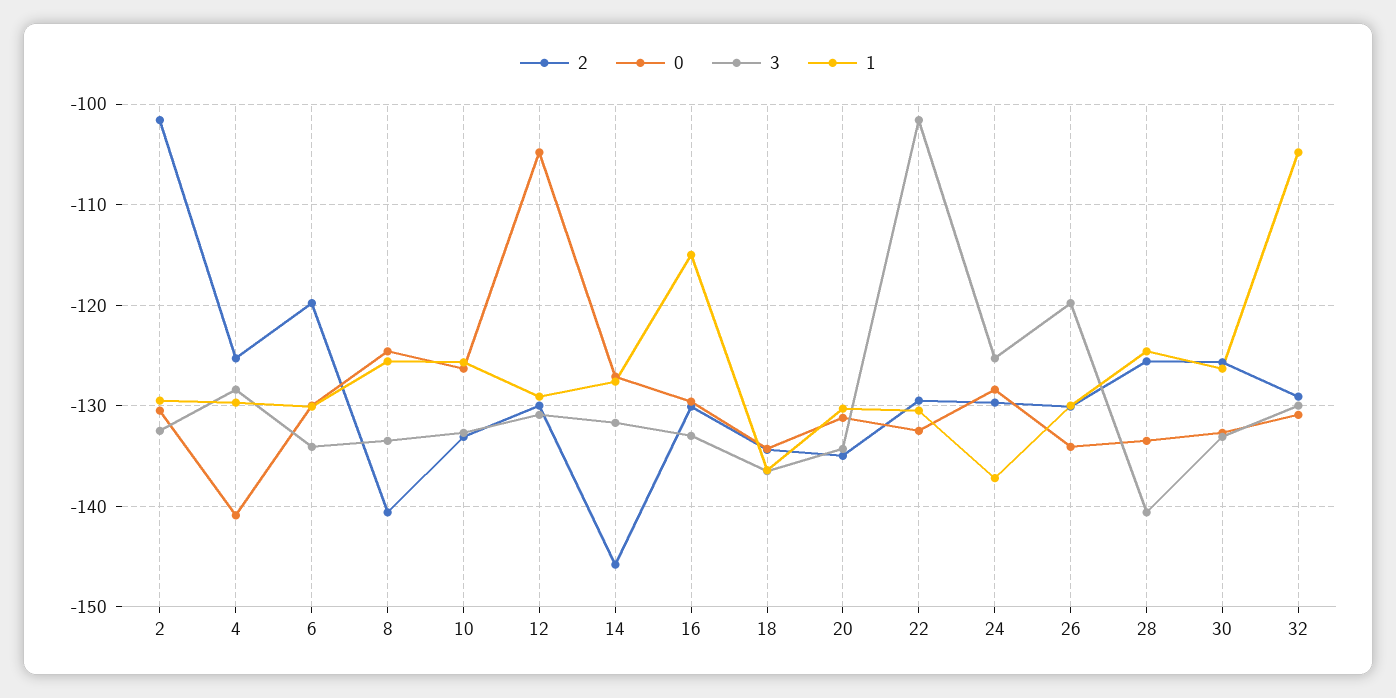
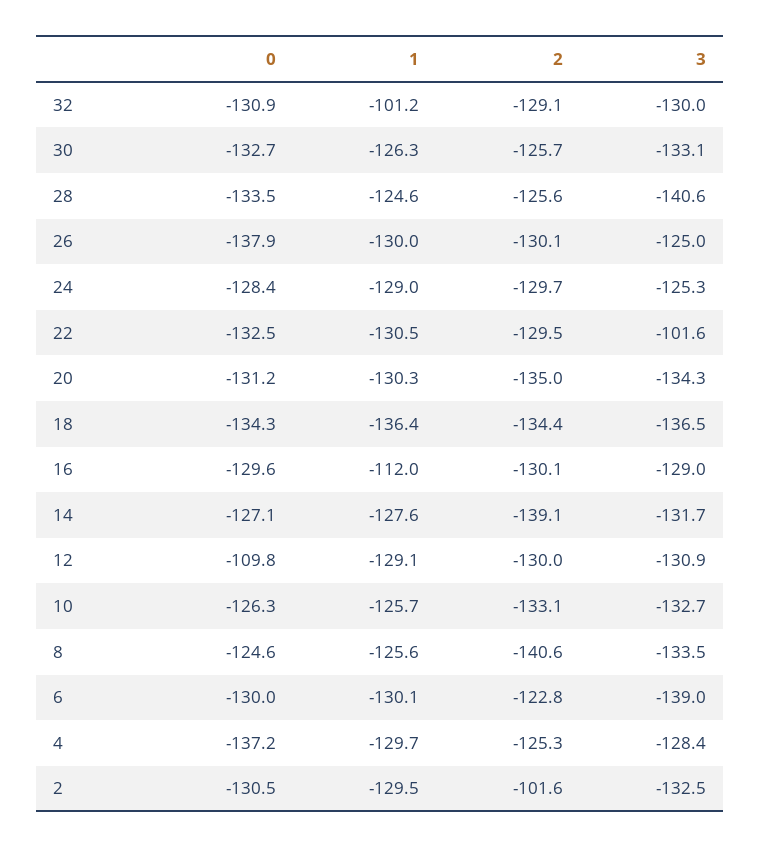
  {
    "2": {
      "2": -101.6,
      "4": -125.3,
-     "6": -120,
+     "6": -122.8,
      "8": -140.6,
      "10": -133.1,
      "12": -130,
-     "14": -146,
+     "14": -139.1,
      "16": -130.1,
      "18": -134.4,
      "20": -135,
      "22": -129.5,
      "24": -129.7,
      "26": -130.1,
      "28": -125.6,
      "30": -125.7,
      "32": -129.1
    },
    "0": {
      "2": -130.5,
-     "4": -141,
+     "4": -137.2,
      "6": -130,
      "8": -124.6,
      "10": -126.3,
-     "12": -105,
+     "12": -109.8,
      "14": -127.1,
      "16": -129.6,
      "18": -134.3,
      "20": -131.2,
      "22": -132.5,
      "24": -128.4,
-     "26": -134,
+     "26": -137.9,
      "28": -133.5,
      "30": -132.7,
      "32": -130.9
    },
    "3": {
      "2": -132.5,
      "4": -128.4,
-     "6": -134,
+     "6": -139,
      "8": -133.5,
      "10": -132.7,
      "12": -130.9,
      "14": -131.7,
-     "16": -133,
+     "16": -129,
      "18": -136.5,
      "20": -134.3,
      "22": -101.6,
      "24": -125.3,
-     "26": -120,
+     "26": -125,
      "28": -140.6,
      "30": -133.1,
      "32": -130
    },
    "1": {
      "2": -129.5,
      "4": -129.7,
      "6": -130.1,
      "8": -125.6,
      "10": -125.7,
      "12": -129.1,
      "14": -127.6,
-     "16": -115,
+     "16": -112,
      "18": -136.4,
      "20": -130.3,
      "22": -130.5,
-     "24": -137,
+     "24": -129,
      "26": -130,
      "28": -124.6,
      "30": -126.3,
-     "32": -105
+     "32": -101.2
    }
  }

